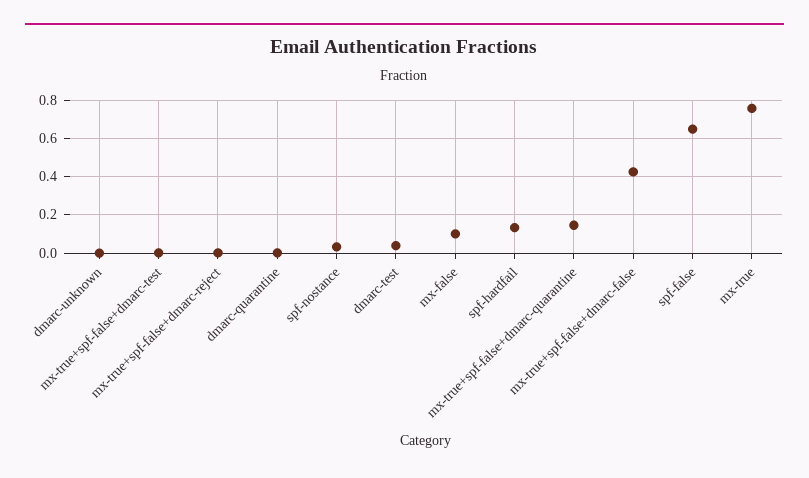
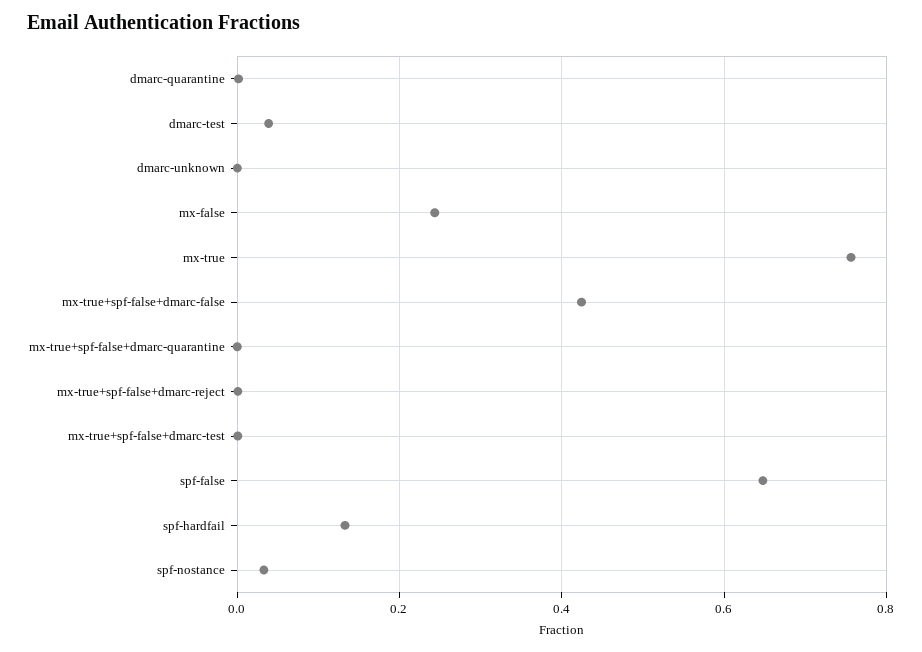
  {
    "dmarc-unknown": 0,
    "mx-true+spf-false+dmarc-test": 0,
    "mx-true+spf-false+dmarc-reject": 0,
    "dmarc-quarantine": 0,
    "spf-nostance": 0.04,
    "dmarc-test": 0.04,
-   "mx-false": 0.1,
+   "mx-false": 0.24,
    "spf-hardfail": 0.14,
-   "mx-true+spf-false+dmarc-quarantine": 0.15,
+   "mx-true+spf-false+dmarc-quarantine": 0,
    "mx-true+spf-false+dmarc-false": 0.42,
    "spf-false": 0.64,
    "mx-true": 0.76
  }

